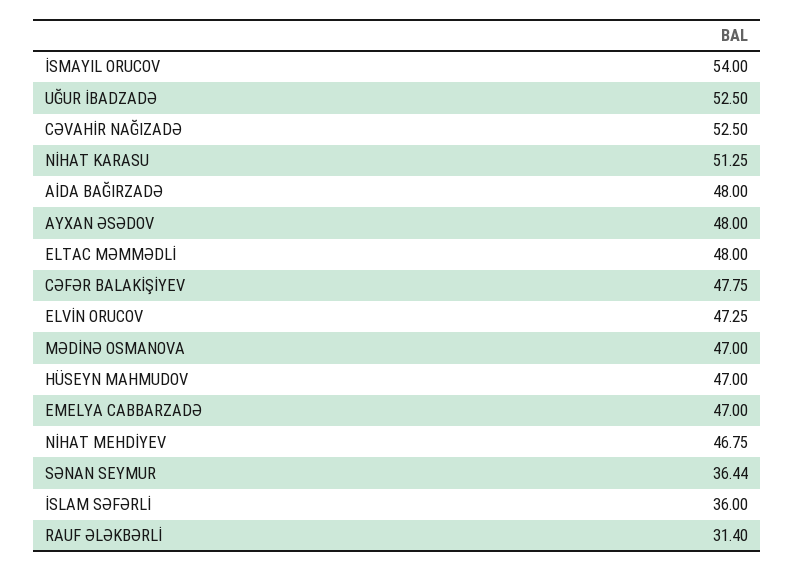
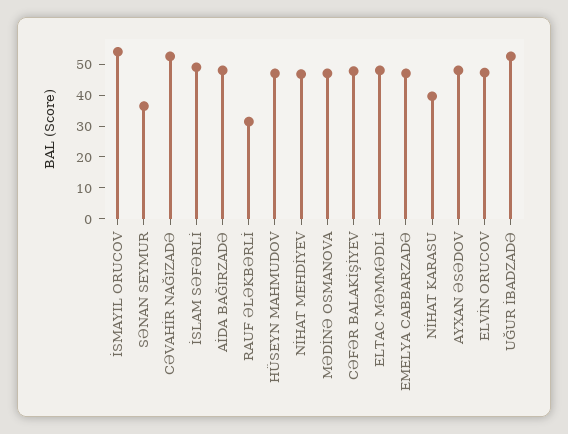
  {
    "İSMAYIL ORUCOV": 54,
    "UĞUR İBADZADƏ": 52.5,
    "CƏVAHİR NAĞIZADƏ": 52.5,
-   "NİHAT KARASU": 51.25,
+   "NİHAT KARASU": 40,
    "AİDA BAĞIRZADƏ": 48,
    "AYXAN ƏSƏDOV": 48,
    "ELTAC MƏMMƏDLİ": 48,
    "CƏFƏR BALAKİŞİYEV": 47.75,
    "ELVİN ORUCOV": 47.25,
    "MƏDİNƏ OSMANOVA": 47,
    "HÜSEYN MAHMUDOV": 47,
    "EMELYA CABBARZADƏ": 47,
    "NİHAT MEHDİYEV": 46.75,
    "SƏNAN SEYMUR": 36.44,
-   "İSLAM SƏFƏRLİ": 36,
+   "İSLAM SƏFƏRLİ": 50,
    "RAUF ƏLƏKBƏRLİ": 31.4
  }

